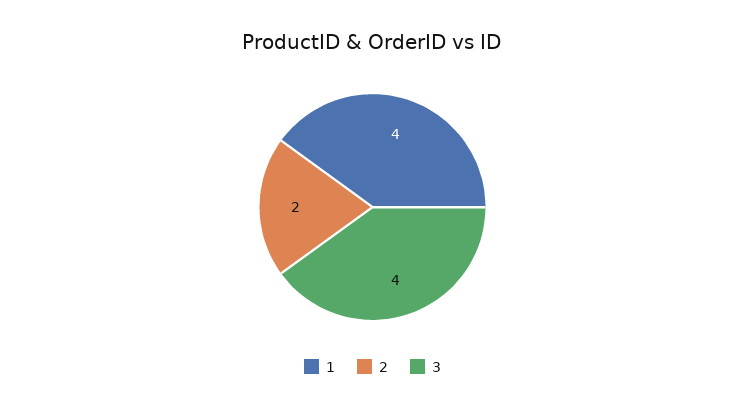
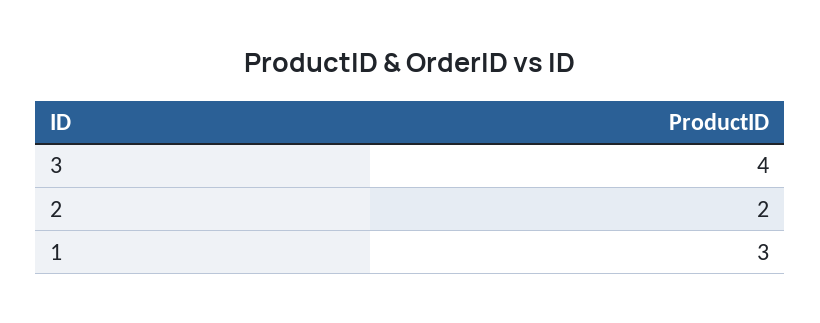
  {
-   "1": 4,
+   "1": 3,
    "2": 2,
    "3": 4
  }

